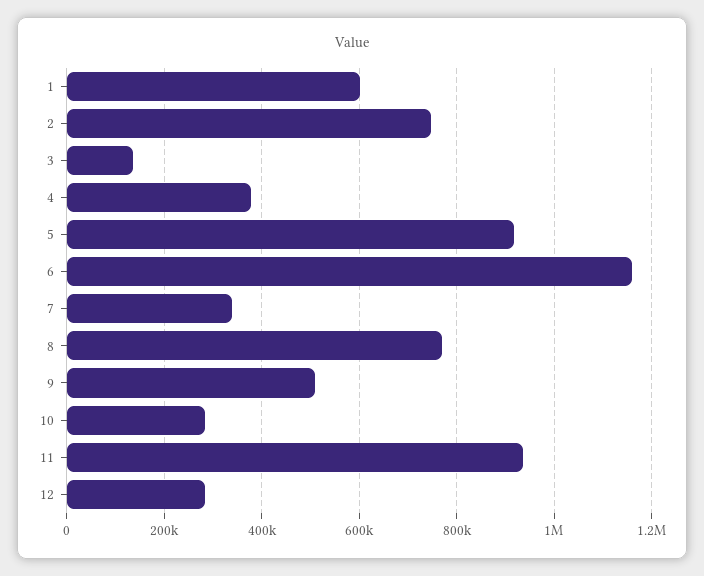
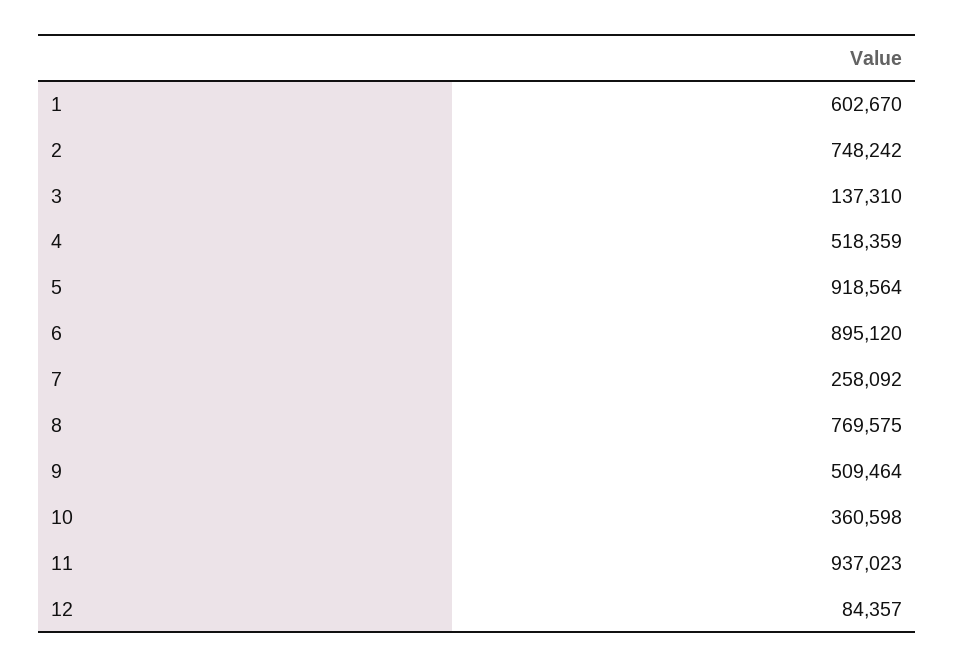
  {
    "1": 602670,
    "2": 748242,
    "3": 137310,
-   "4": 380000,
+   "4": 518359,
    "5": 918564,
-   "6": 1160000,
+   "6": 895120,
-   "7": 340000,
+   "7": 258092,
    "8": 769575,
    "9": 509464,
-   "10": 280000,
+   "10": 360598,
    "11": 937023,
-   "12": 280000
+   "12": 84357
  }

